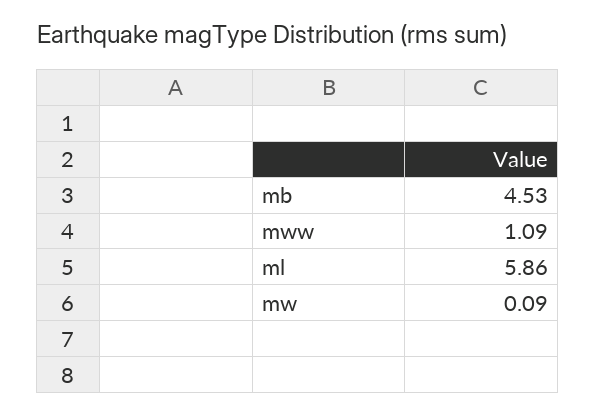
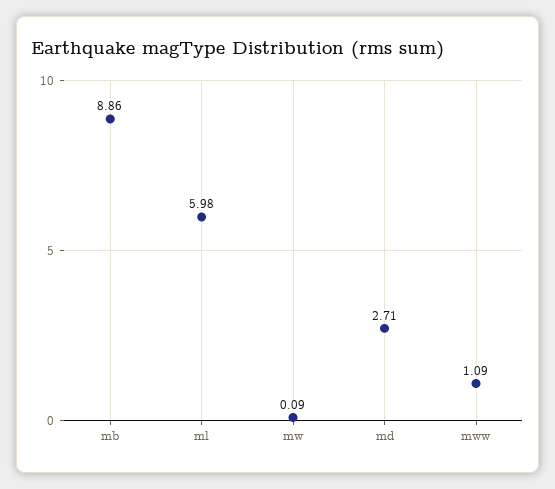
  {
-   "mb": 4.53,
+   "mb": 8.86,
    "mww": 1.09,
-   "ml": 5.86,
+   "ml": 5.98,
-   "mw": 0.09
+   "mw": 0.09,
+   "md": 2.71
  }

